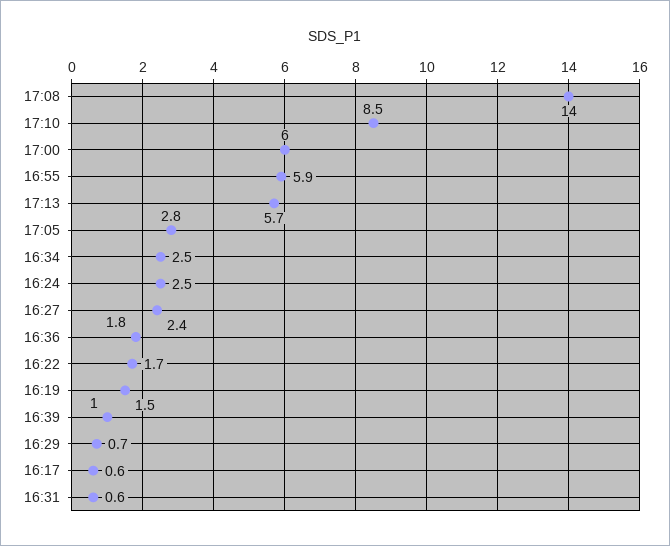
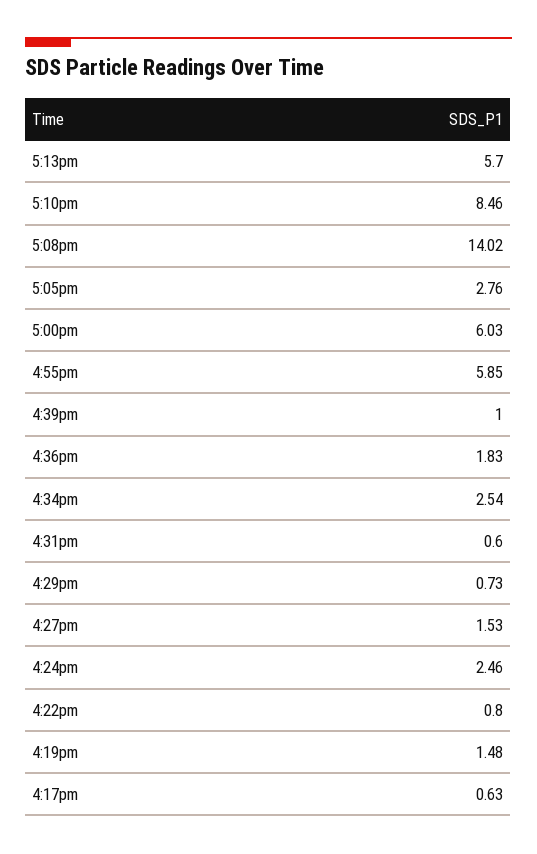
  {
    "17:08": 14.02,
    "17:10": 8.46,
    "17:00": 6.03,
    "16:55": 5.85,
    "17:13": 5.7,
    "17:05": 2.76,
    "16:34": 2.54,
    "16:24": 2.46,
-   "16:27": 2.4,
+   "16:27": 1.53,
    "16:36": 1.83,
-   "16:22": 1.7,
+   "16:22": 0.8,
    "16:19": 1.48,
    "16:39": 1,
    "16:29": 0.73,
    "16:17": 0.63,
    "16:31": 0.6
  }

